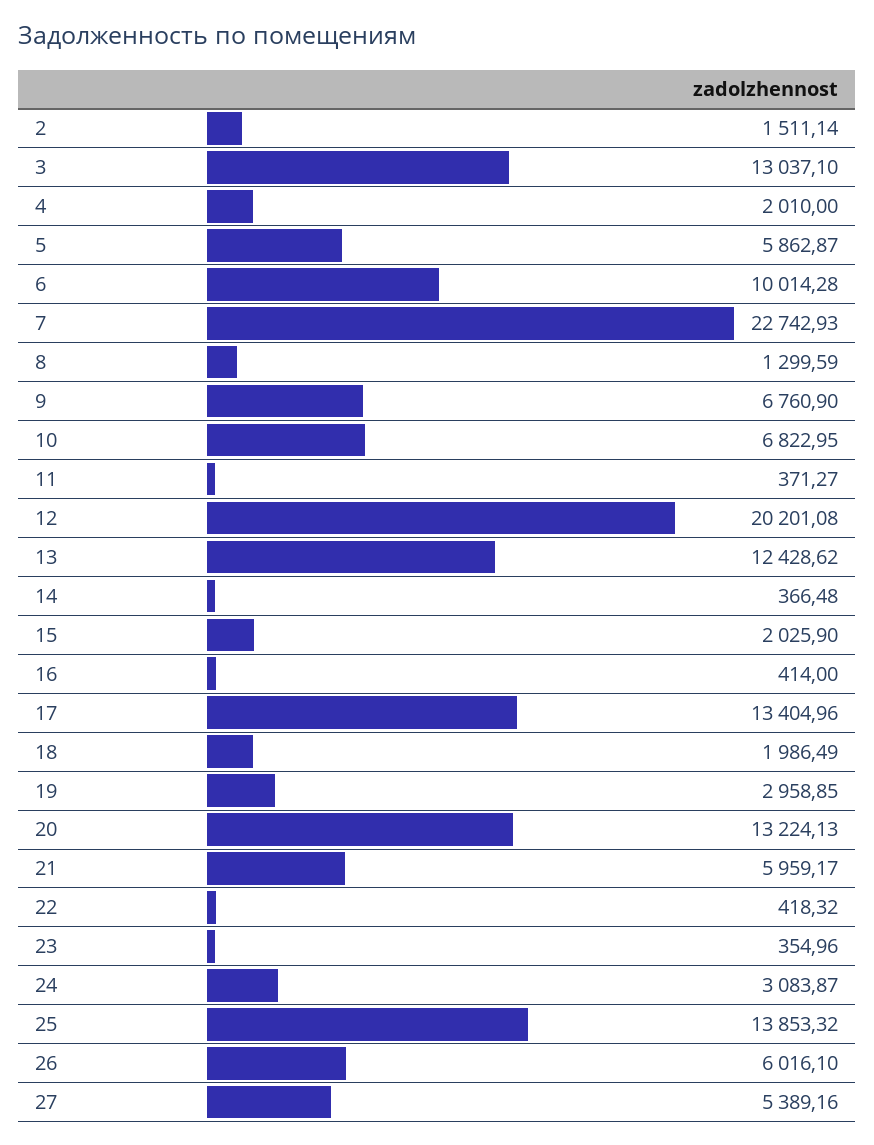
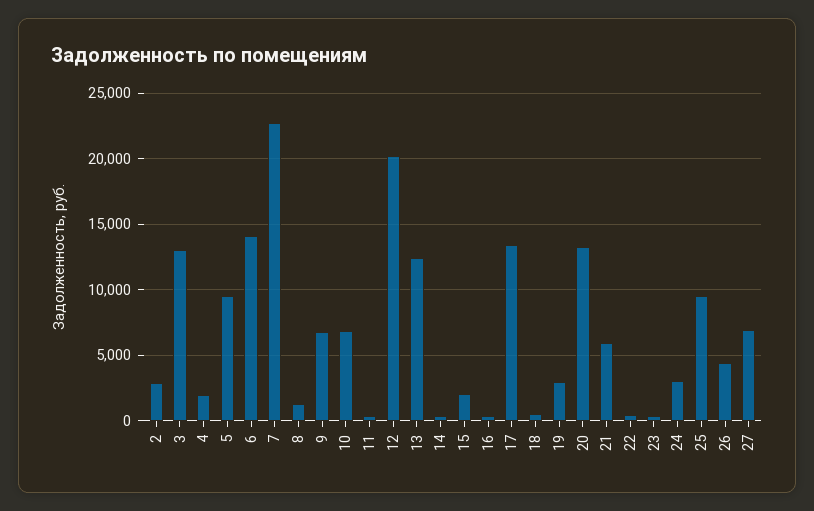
  {
-   "2": 1511.14,
+   "2": 3000,
    "3": 13037.1,
    "4": 2010,
-   "5": 5862.87,
+   "5": 9500,
-   "6": 10014.28,
+   "6": 14000,
    "7": 22742.93,
    "8": 1299.59,
    "9": 6760.9,
    "10": 6822.95,
    "11": 371.27,
    "12": 20201.08,
    "13": 12428.62,
    "14": 366.48,
    "15": 2025.9,
    "16": 414,
    "17": 13404.96,
-   "18": 1986.49,
+   "18": 500,
    "19": 2958.85,
    "20": 13224.13,
    "21": 5959.17,
    "22": 418.32,
    "23": 354.96,
    "24": 3083.87,
-   "25": 13853.32,
+   "25": 9500,
-   "26": 6016.1,
+   "26": 4500,
-   "27": 5389.16
+   "27": 7000
  }

